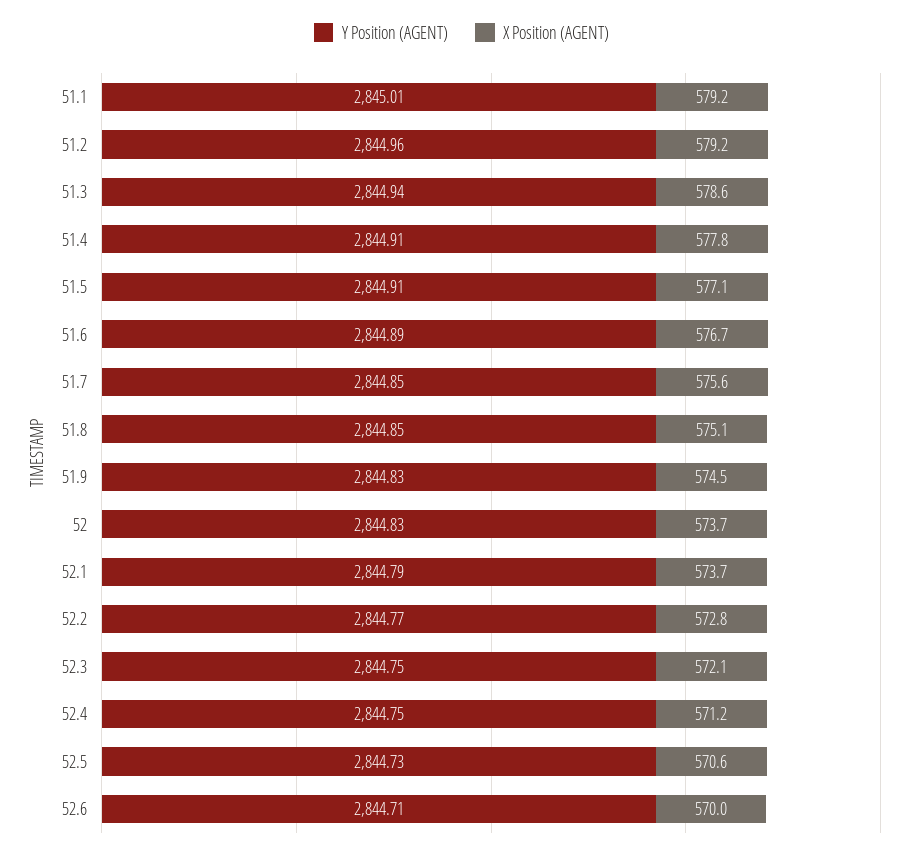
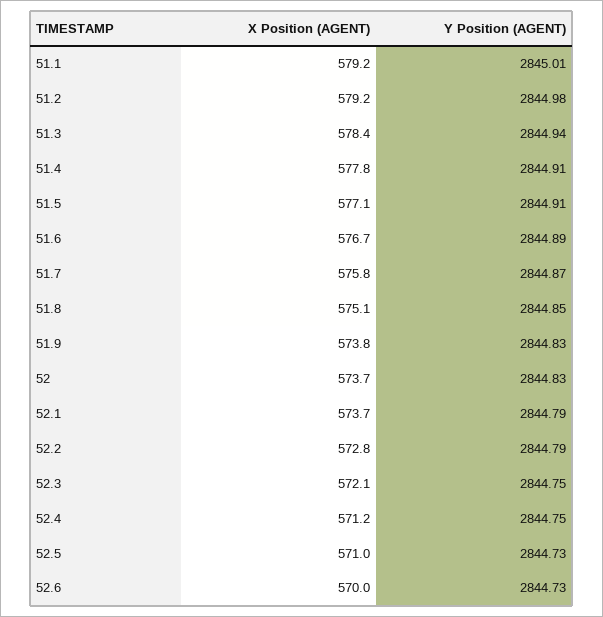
  {
    "Y Position (AGENT)": {
      "51.1": 2845.01,
-     "51.2": 2844.96,
+     "51.2": 2844.98,
      "51.3": 2844.94,
      "51.4": 2844.91,
      "51.5": 2844.91,
      "51.6": 2844.89,
-     "51.7": 2844.85,
+     "51.7": 2844.87,
      "51.8": 2844.85,
      "51.9": 2844.83,
      "52": 2844.83,
      "52.1": 2844.79,
-     "52.2": 2844.77,
+     "52.2": 2844.79,
      "52.3": 2844.75,
      "52.4": 2844.75,
      "52.5": 2844.73,
-     "52.6": 2844.71
+     "52.6": 2844.73
    },
    "X Position (AGENT)": {
      "51.1": 579.2,
      "51.2": 579.2,
-     "51.3": 578.6,
+     "51.3": 578.4,
      "51.4": 577.8,
      "51.5": 577.1,
      "51.6": 576.7,
-     "51.7": 575.6,
+     "51.7": 575.8,
      "51.8": 575.1,
-     "51.9": 574.5,
+     "51.9": 573.8,
      "52": 573.7,
      "52.1": 573.7,
      "52.2": 572.8,
      "52.3": 572.1,
      "52.4": 571.2,
-     "52.5": 570.6,
+     "52.5": 571,
      "52.6": 570
    }
  }

